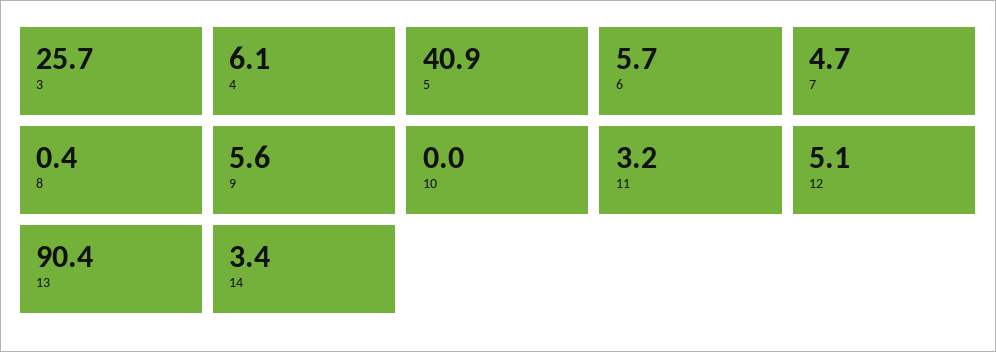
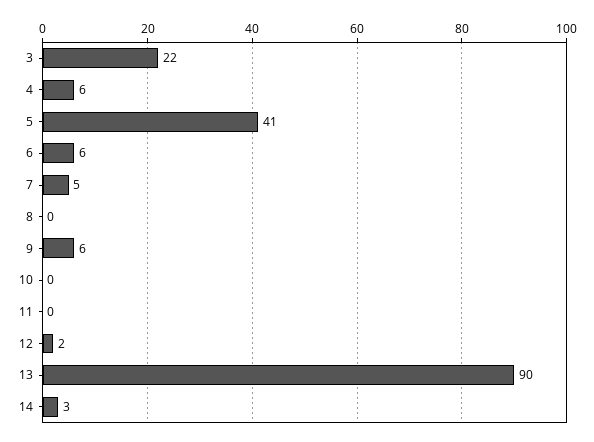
  {
-   "3": 25.7,
+   "3": 22,
    "4": 6.1,
    "5": 40.9,
    "6": 5.7,
    "7": 4.7,
    "8": 0.4,
    "9": 5.6,
    "10": 0,
-   "11": 3.2,
+   "11": 0,
-   "12": 5.1,
+   "12": 2,
    "13": 90.4,
    "14": 3.4
  }

